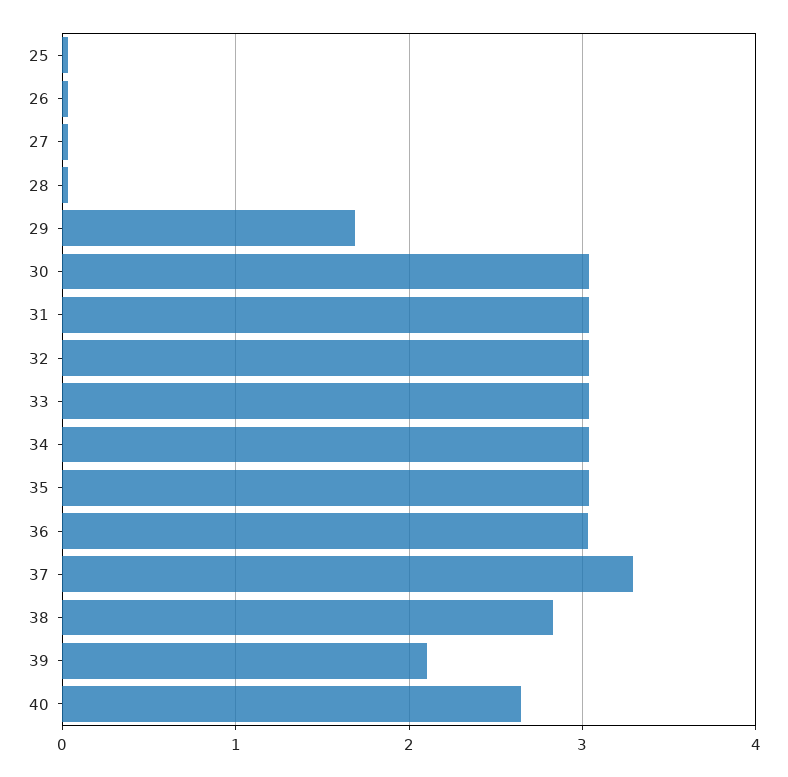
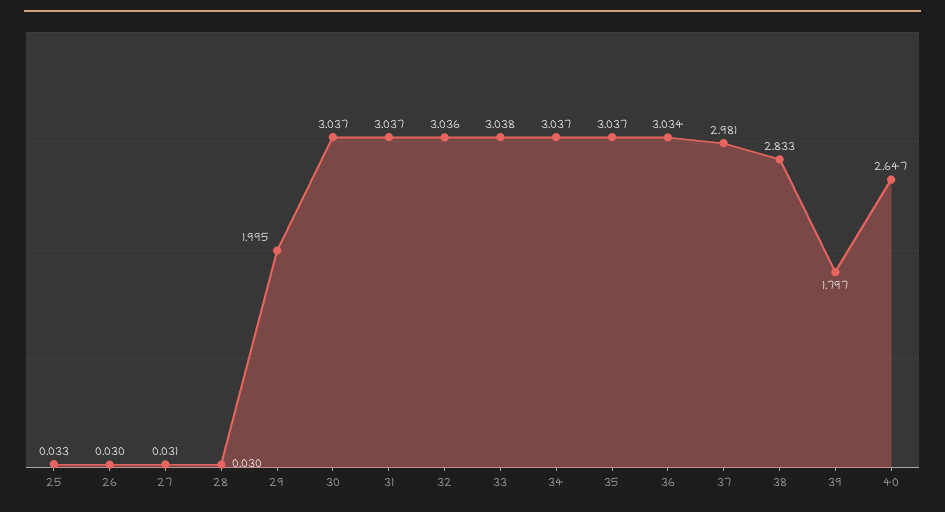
  {
    "25": 0.033,
    "26": 0.03,
    "27": 0.031,
    "28": 0.03,
-   "29": 1.7,
+   "29": 1.995,
    "30": 3.037,
    "31": 3.037,
    "32": 3.036,
    "33": 3.038,
    "34": 3.037,
    "35": 3.037,
    "36": 3.034,
-   "37": 3.3,
+   "37": 2.981,
    "38": 2.833,
-   "39": 2.1,
+   "39": 1.797,
    "40": 2.647
  }

